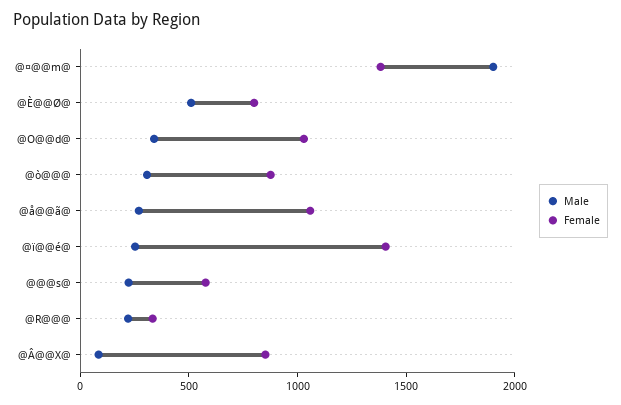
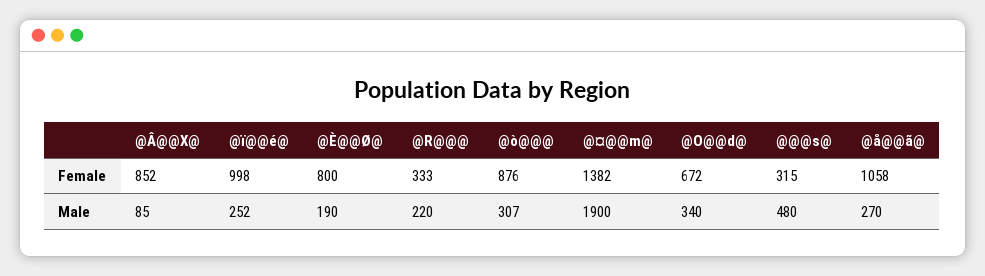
  {
    "Male": {
      "@¤@@m@": 1900,
-     "@È@@Ø@": 500,
+     "@È@@Ø@": 190,
      "@O@@d@": 340,
      "@ò@@@": 307,
      "@å@@ã@": 270,
      "@ï@@é@": 252,
-     "@@@s@": 200,
+     "@@@s@": 480,
      "@R@@@": 220,
      "@Â@@X@": 85
    },
    "Female": {
      "@¤@@m@": 1382,
      "@È@@Ø@": 800,
-     "@O@@d@": 1000,
+     "@O@@d@": 672,
      "@ò@@@": 876,
      "@å@@ã@": 1058,
-     "@ï@@é@": 1400,
+     "@ï@@é@": 998,
-     "@@@s@": 600,
+     "@@@s@": 315,
      "@R@@@": 333,
      "@Â@@X@": 852
    }
  }

